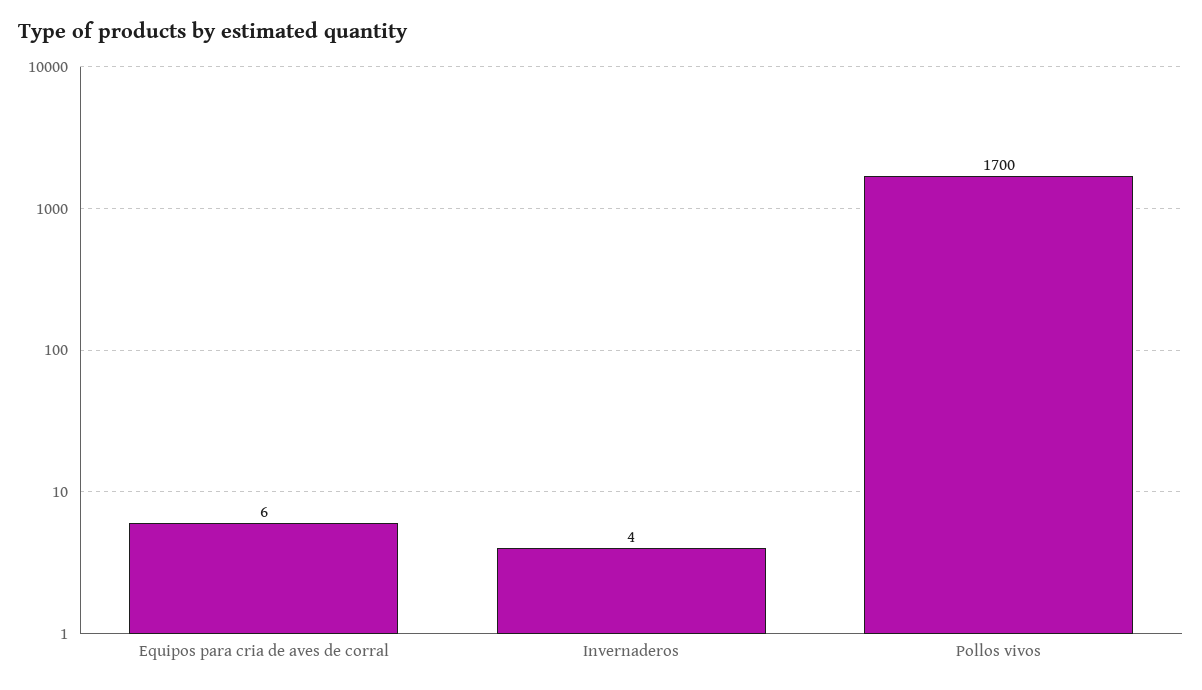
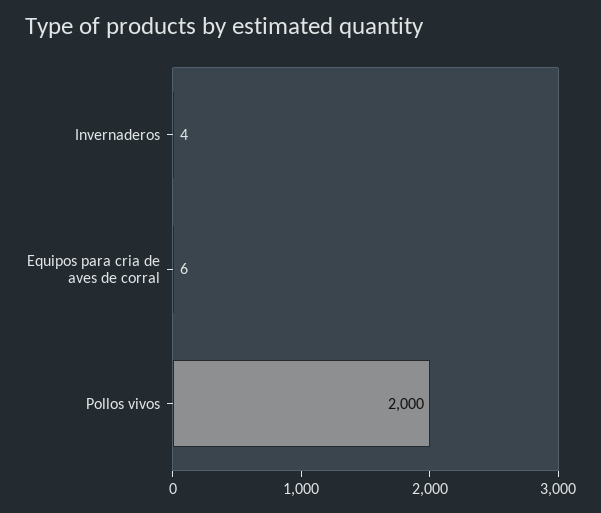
  {
    "Equipos para cria de aves de corral": 6,
    "Invernaderos": 4,
-   "Pollos vivos": 1700
+   "Pollos vivos": 2000
  }

